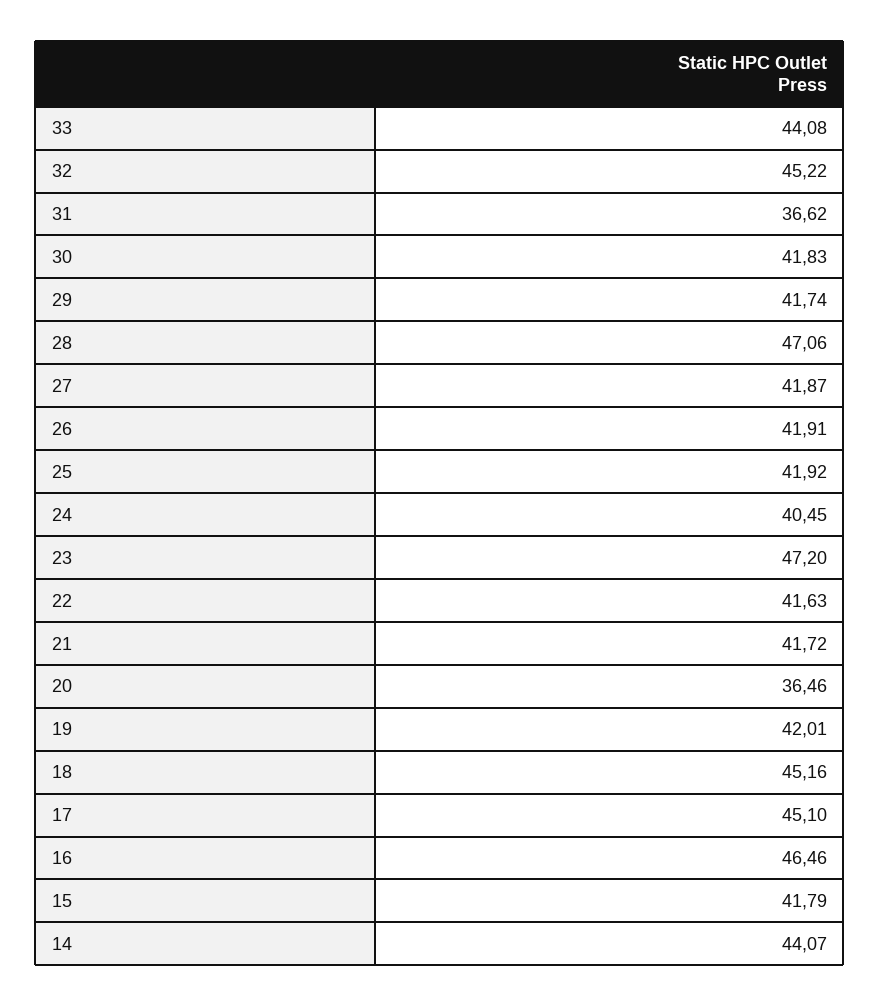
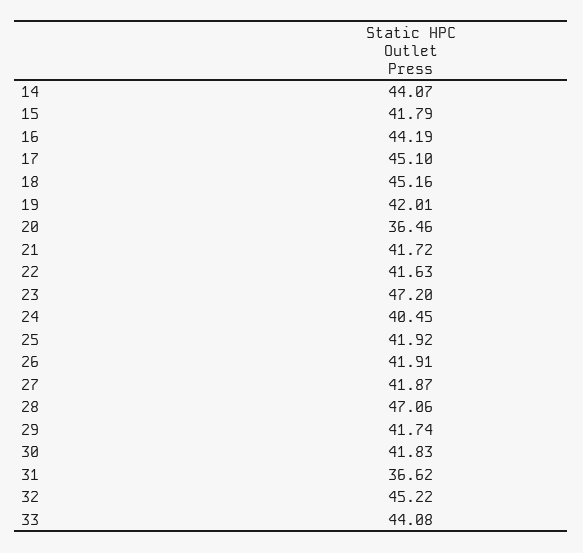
  {
    "33": 44.08,
    "32": 45.22,
    "31": 36.62,
    "30": 41.83,
    "29": 41.74,
    "28": 47.06,
    "27": 41.87,
    "26": 41.91,
    "25": 41.92,
    "24": 40.45,
    "23": 47.2,
    "22": 41.63,
    "21": 41.72,
    "20": 36.46,
    "19": 42.01,
    "18": 45.16,
    "17": 45.1,
-   "16": 46.46,
+   "16": 44.19,
    "15": 41.79,
    "14": 44.07
  }

